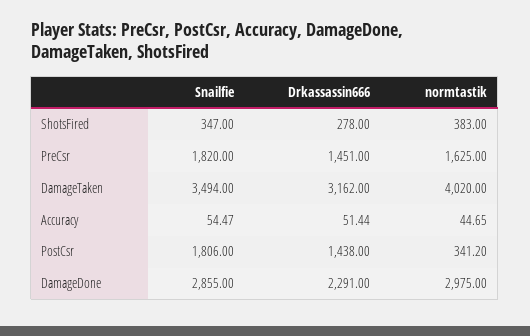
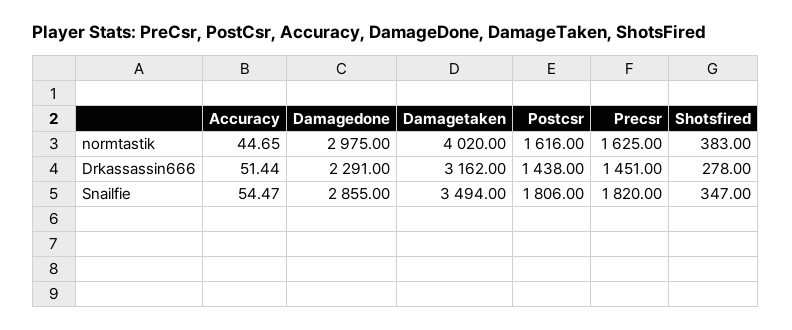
  {
    "Snailfie": {
      "ShotsFired": 347,
      "PreCsr": 1820,
      "DamageTaken": 3494,
      "Accuracy": 54.47,
      "PostCsr": 1806,
      "DamageDone": 2855
    },
    "Drkassassin666": {
      "ShotsFired": 278,
      "PreCsr": 1451,
      "DamageTaken": 3162,
      "Accuracy": 51.44,
      "PostCsr": 1438,
      "DamageDone": 2291
    },
    "normtastik": {
      "ShotsFired": 383,
      "PreCsr": 1625,
      "DamageTaken": 4020,
      "Accuracy": 44.65,
-     "PostCsr": 341.2,
+     "PostCsr": 1616,
      "DamageDone": 2975
    }
  }

